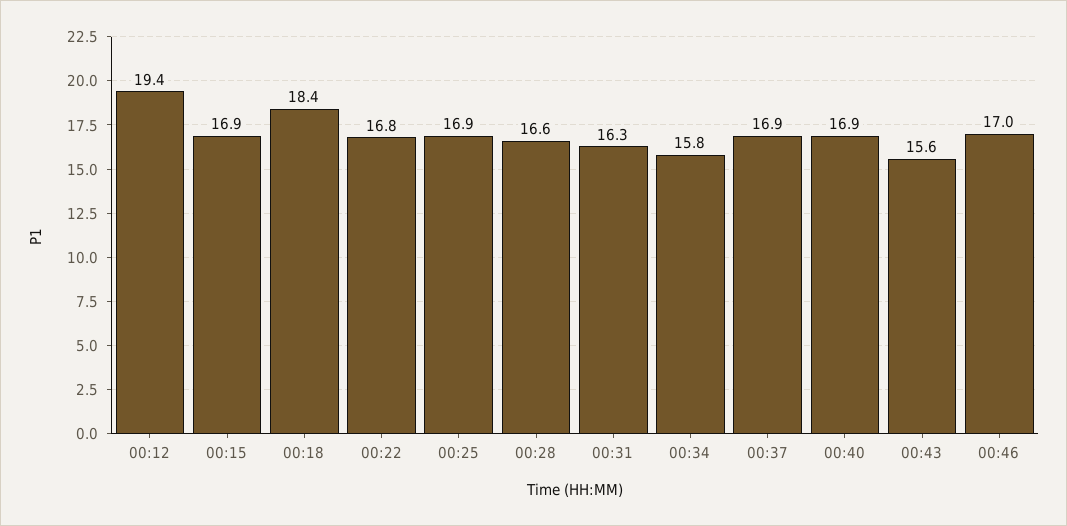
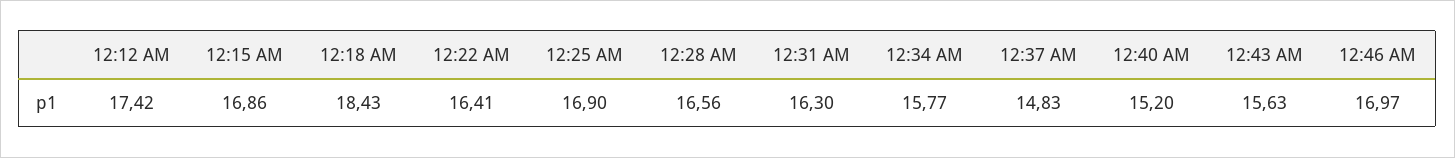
  {
-   "00:12": 19.4,
+   "00:12": 17.42,
    "00:15": 16.86,
    "00:18": 18.43,
-   "00:22": 16.8,
+   "00:22": 16.41,
    "00:25": 16.9,
    "00:28": 16.56,
    "00:31": 16.3,
    "00:34": 15.77,
-   "00:37": 16.9,
+   "00:37": 14.83,
-   "00:40": 16.9,
+   "00:40": 15.2,
    "00:43": 15.63,
    "00:46": 16.97
  }

